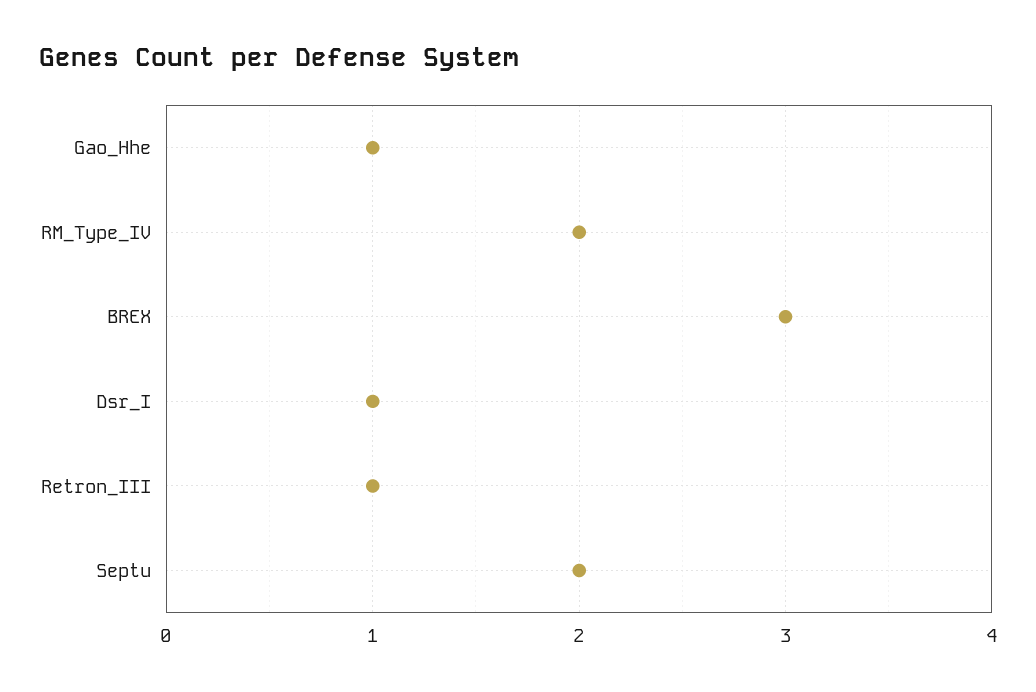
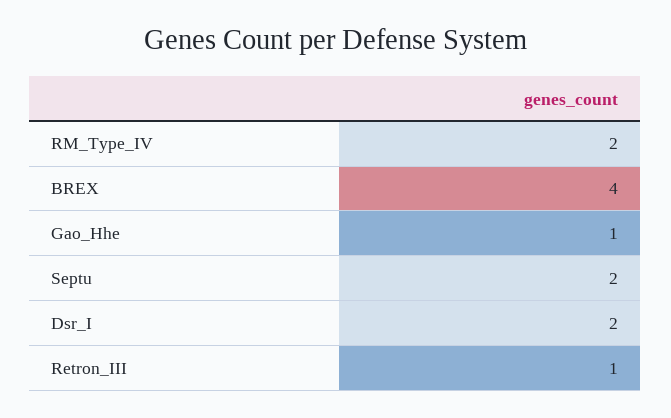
  {
    "Gao_Hhe": 1,
    "RM_Type_IV": 2,
-   "BREX": 3,
+   "BREX": 4,
-   "Dsr_I": 1,
+   "Dsr_I": 2,
    "Retron_III": 1,
    "Septu": 2
  }

